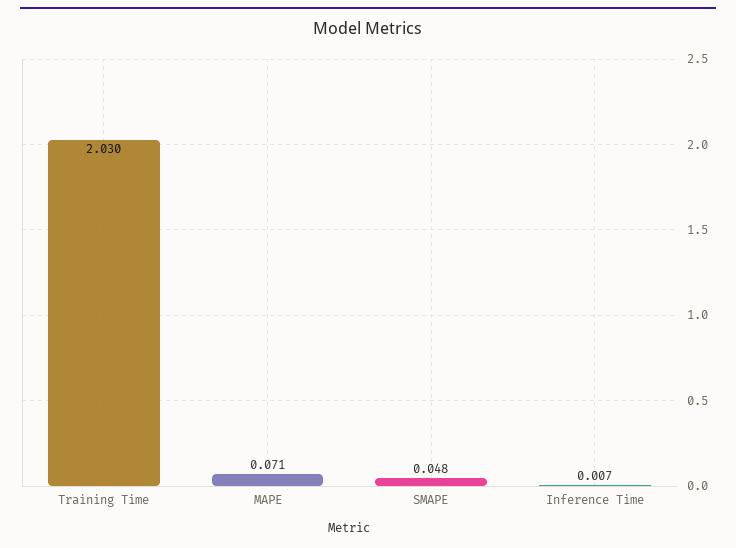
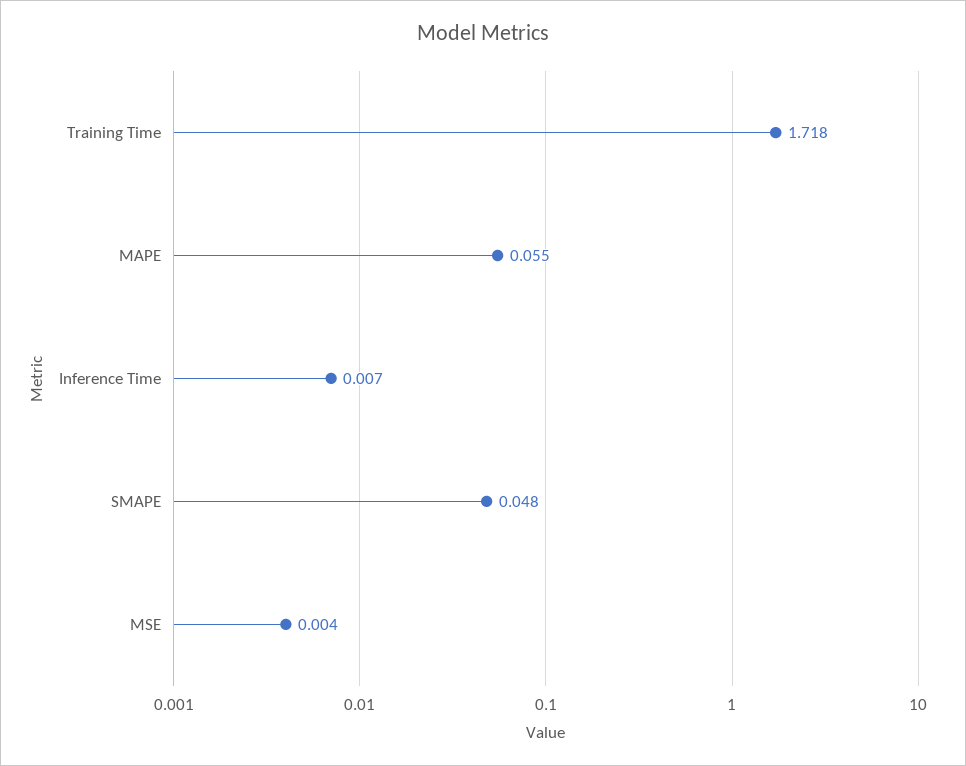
  {
-   "Training Time": 2.03,
+   "Training Time": 1.718,
-   "MAPE": 0.071,
+   "MAPE": 0.055,
    "SMAPE": 0.048,
-   "Inference Time": 0.007
+   "Inference Time": 0.007,
+   "MSE": 0.004
  }

